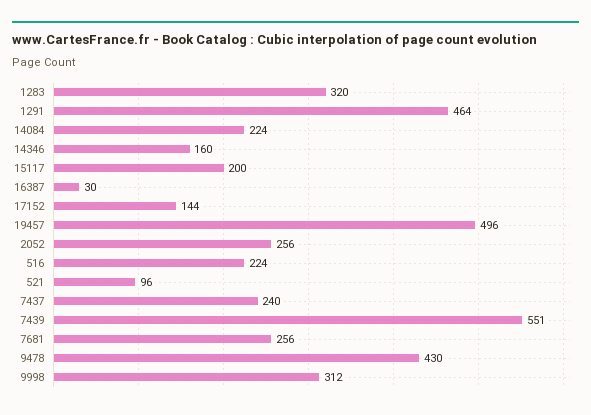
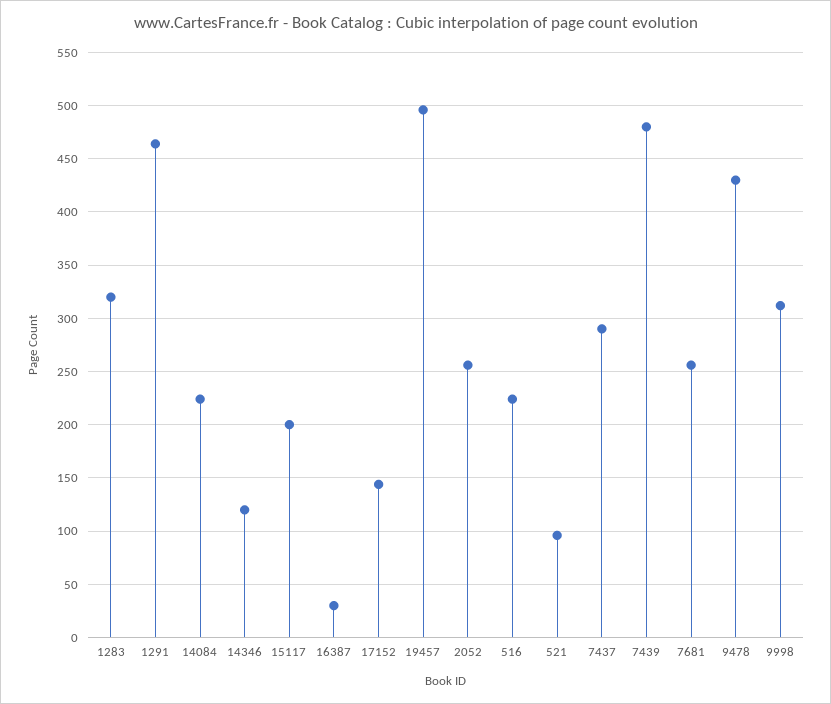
  {
    "1283": 320,
    "1291": 464,
    "14084": 224,
-   "14346": 160,
+   "14346": 120,
    "15117": 200,
    "16387": 30,
    "17152": 144,
    "19457": 496,
    "2052": 256,
    "516": 224,
    "521": 96,
-   "7437": 240,
+   "7437": 290,
-   "7439": 551,
+   "7439": 480,
    "7681": 256,
    "9478": 430,
    "9998": 312
  }

